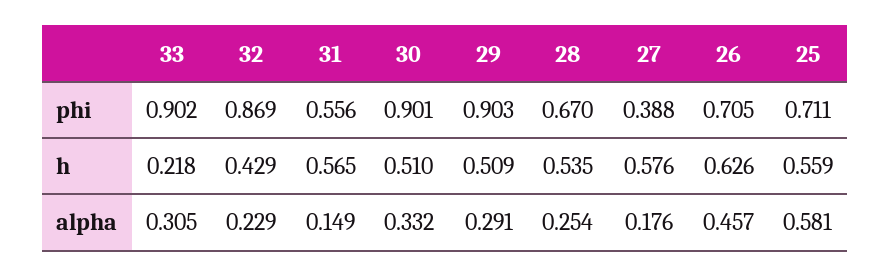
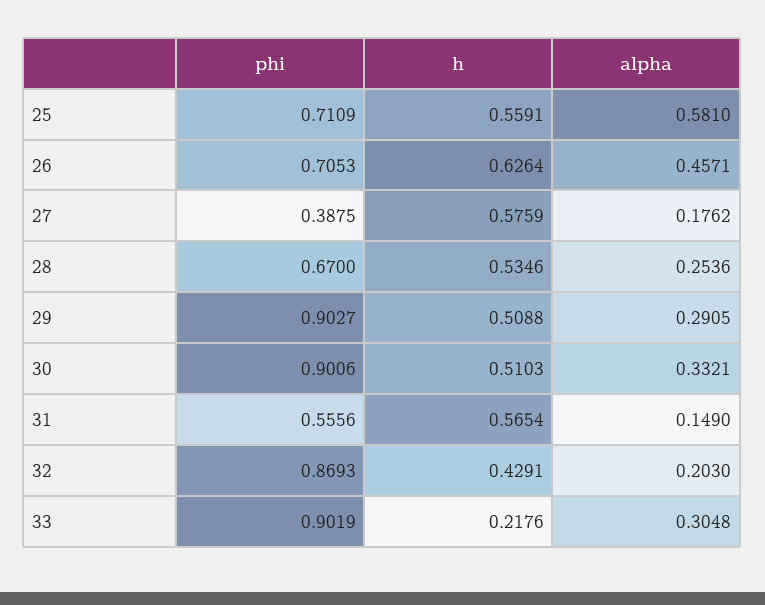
  {
    "33": {
      "phi": 0.9019,
      "h": 0.2176,
      "alpha": 0.3048
    },
    "32": {
      "phi": 0.8693,
      "h": 0.4291,
-     "alpha": 0.229
+     "alpha": 0.203
    },
    "31": {
      "phi": 0.5556,
      "h": 0.5654,
      "alpha": 0.149
    },
    "30": {
      "phi": 0.9006,
      "h": 0.5103,
      "alpha": 0.3321
    },
    "29": {
      "phi": 0.9027,
      "h": 0.5088,
      "alpha": 0.2905
    },
    "28": {
      "phi": 0.67,
      "h": 0.5346,
      "alpha": 0.2536
    },
    "27": {
      "phi": 0.3875,
      "h": 0.5759,
      "alpha": 0.1762
    },
    "26": {
      "phi": 0.7053,
      "h": 0.6264,
      "alpha": 0.4571
    },
    "25": {
      "phi": 0.7109,
      "h": 0.5591,
      "alpha": 0.581
    }
  }

